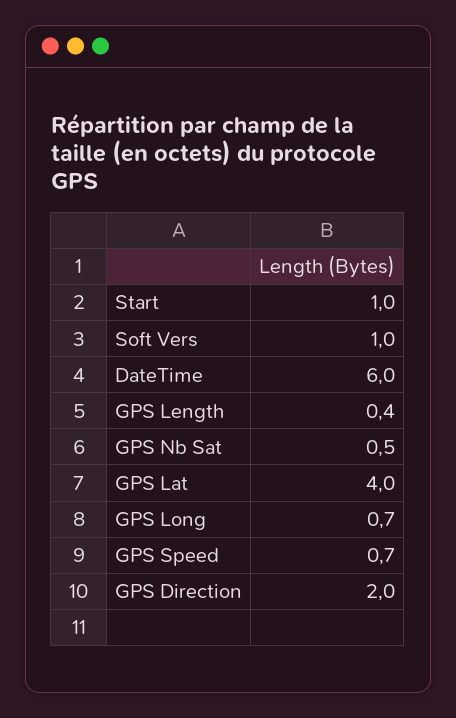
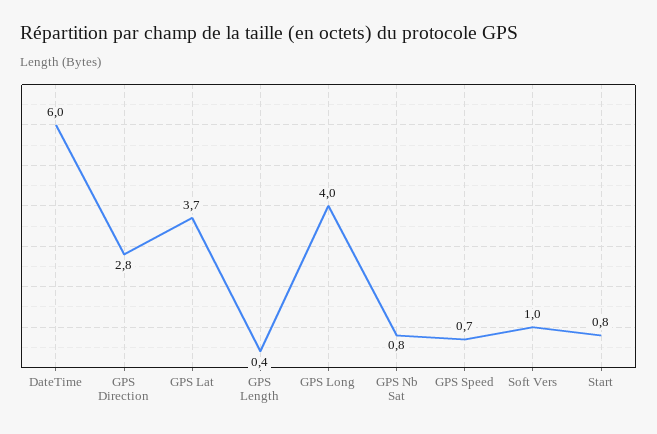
  {
-   "Start": 1,
+   "Start": 0.8,
    "Soft Vers": 1,
    "DateTime": 6,
    "GPS Length": 0.4,
-   "GPS Nb Sat": 0.5,
+   "GPS Nb Sat": 0.8,
-   "GPS Lat": 4,
+   "GPS Lat": 3.7,
-   "GPS Long": 0.7,
+   "GPS Long": 4,
    "GPS Speed": 0.7,
-   "GPS Direction": 2
+   "GPS Direction": 2.8
  }

